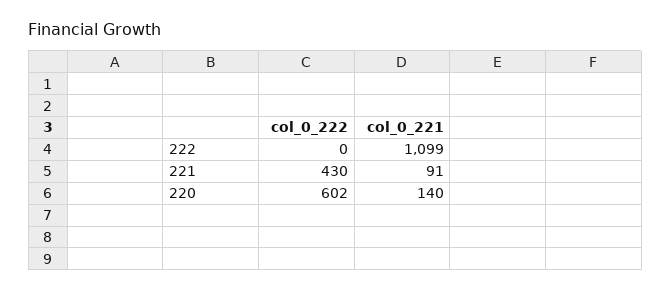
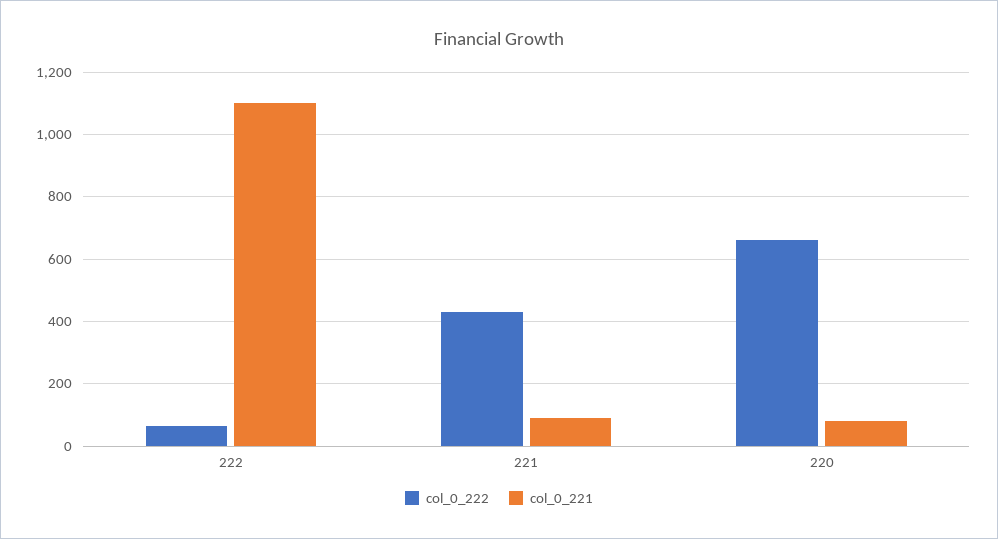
  {
    "col_0_222": {
-     "222": 0,
+     "222": 60,
      "221": 430,
-     "220": 602
+     "220": 660
    },
    "col_0_221": {
      "222": 1099,
      "221": 91,
-     "220": 140
+     "220": 80
    }
  }

